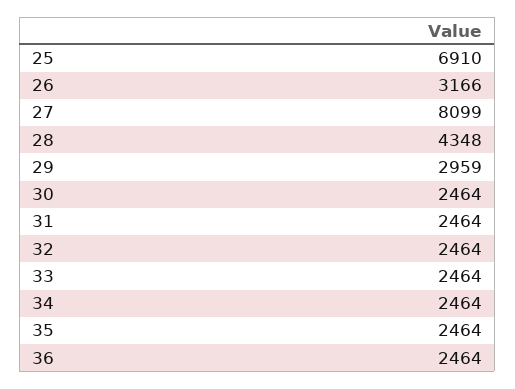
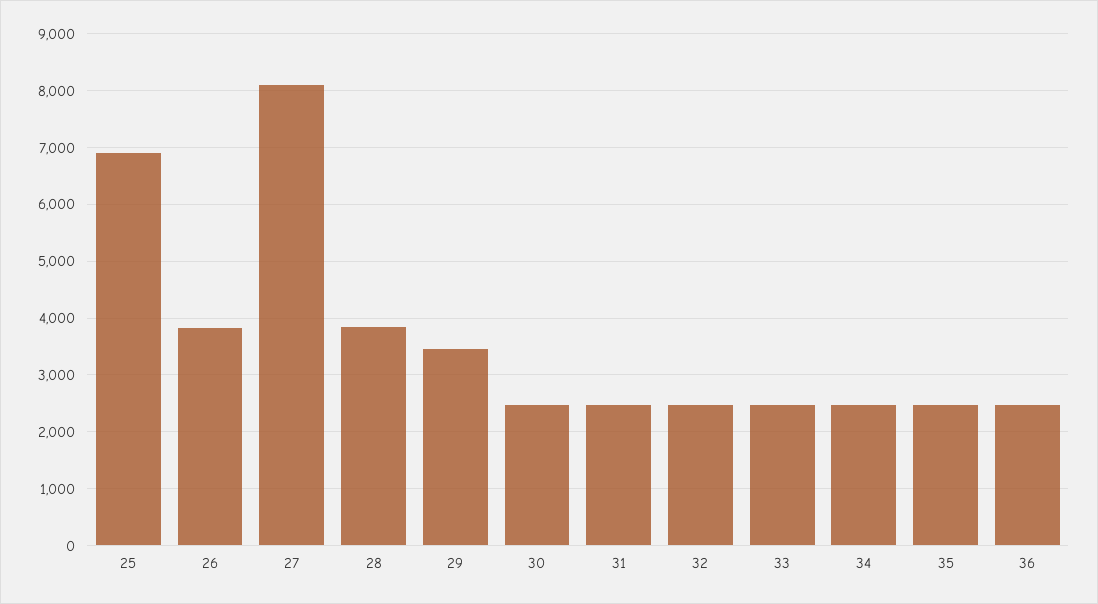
  {
    "25": 6910,
-   "26": 3166,
+   "26": 3800,
    "27": 8099,
-   "28": 4348,
+   "28": 3800,
-   "29": 2959,
+   "29": 3400,
    "30": 2464,
    "31": 2464,
    "32": 2464,
    "33": 2464,
    "34": 2464,
    "35": 2464,
    "36": 2464
  }

